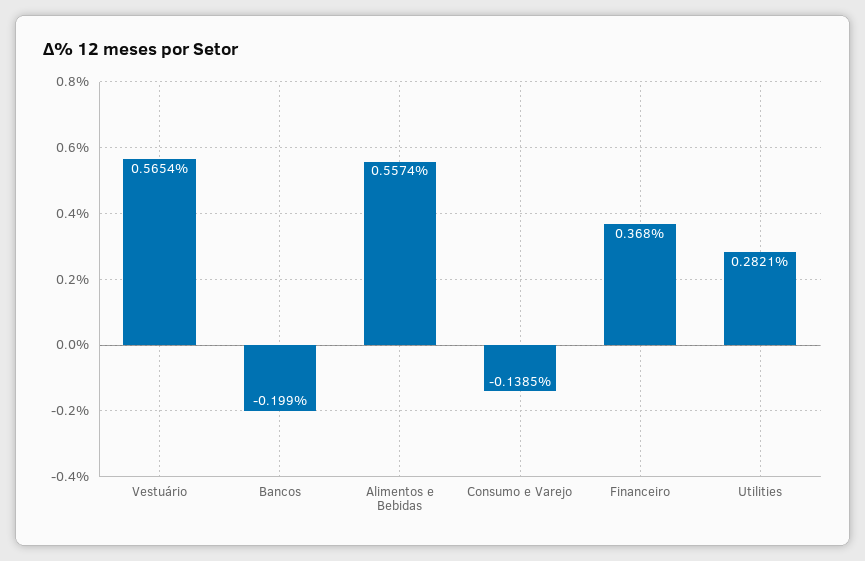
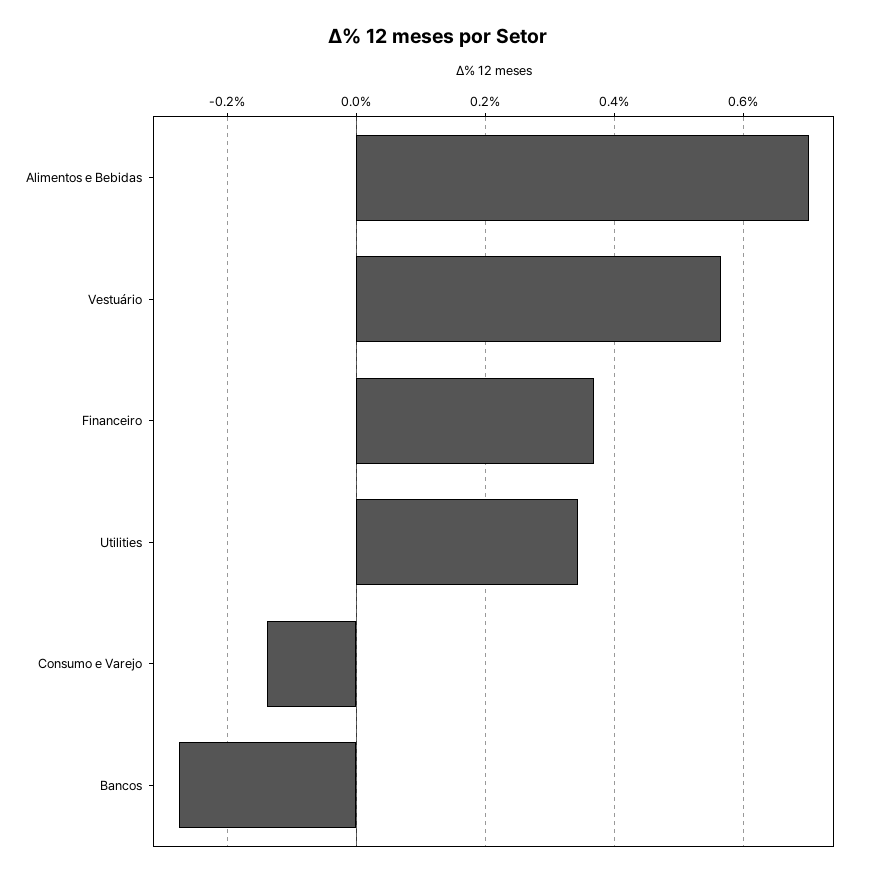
  {
    "Vestuário": 0.5654,
-   "Bancos": -0.199,
+   "Bancos": -0.28,
-   "Alimentos e Bebidas": 0.5574,
+   "Alimentos e Bebidas": 0.7,
    "Consumo e Varejo": -0.1385,
    "Financeiro": 0.368,
-   "Utilities": 0.2821
+   "Utilities": 0.34
  }

